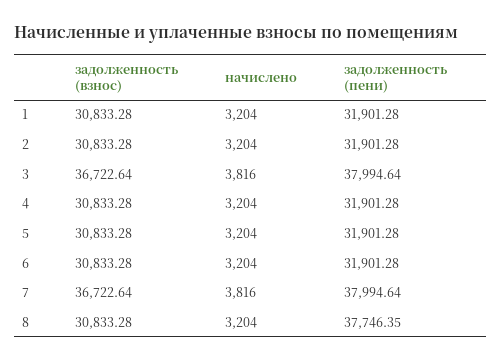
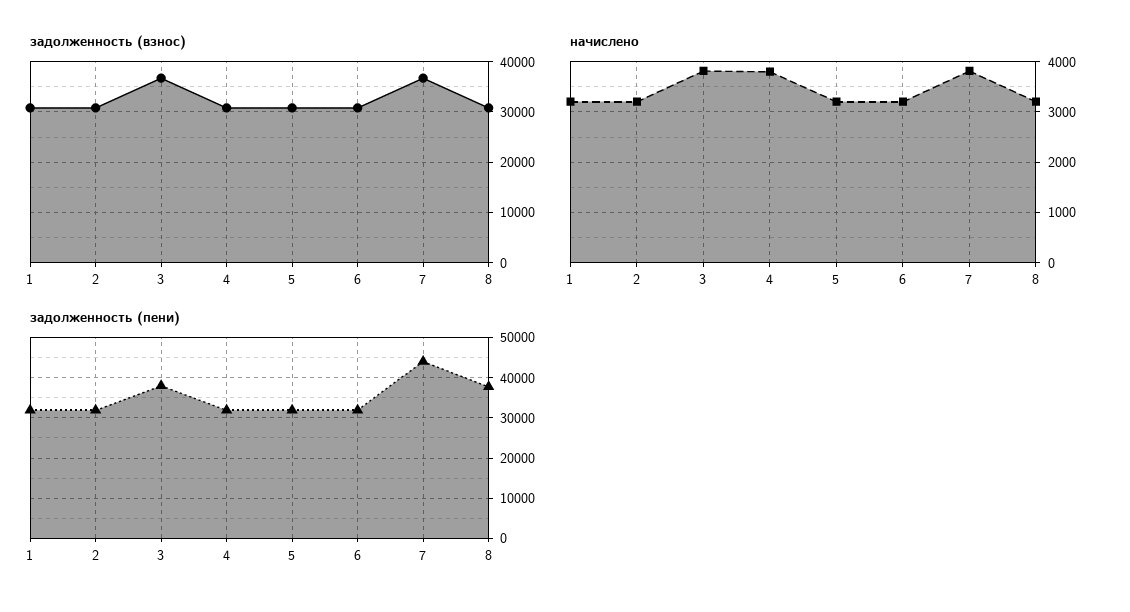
  {
    "задолженность (взнос)": {
      "1": 30833.28,
      "2": 30833.28,
      "3": 36722.64,
      "4": 30833.28,
      "5": 30833.28,
      "6": 30833.28,
      "7": 36722.64,
      "8": 30833.28
    },
    "начислено": {
      "1": 3204,
      "2": 3204,
      "3": 3816,
-     "4": 3204,
+     "4": 3800,
      "5": 3204,
      "6": 3204,
      "7": 3816,
      "8": 3204
    },
    "задолженность (пени)": {
      "1": 31901.28,
      "2": 31901.28,
      "3": 37994.64,
      "4": 31901.28,
      "5": 31901.28,
      "6": 31901.28,
-     "7": 37994.64,
+     "7": 44000,
      "8": 37746.35
    }
  }

